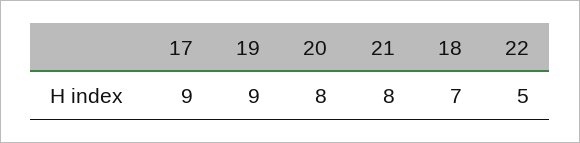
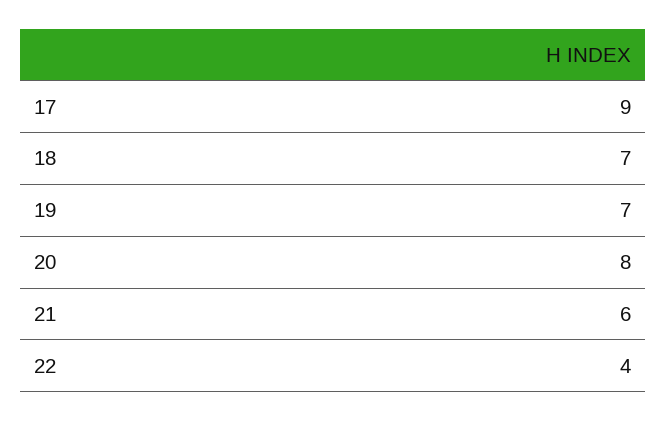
  {
    "17": 9,
-   "19": 9,
+   "19": 7,
    "20": 8,
-   "21": 8,
+   "21": 6,
    "18": 7,
-   "22": 5
+   "22": 4
  }

